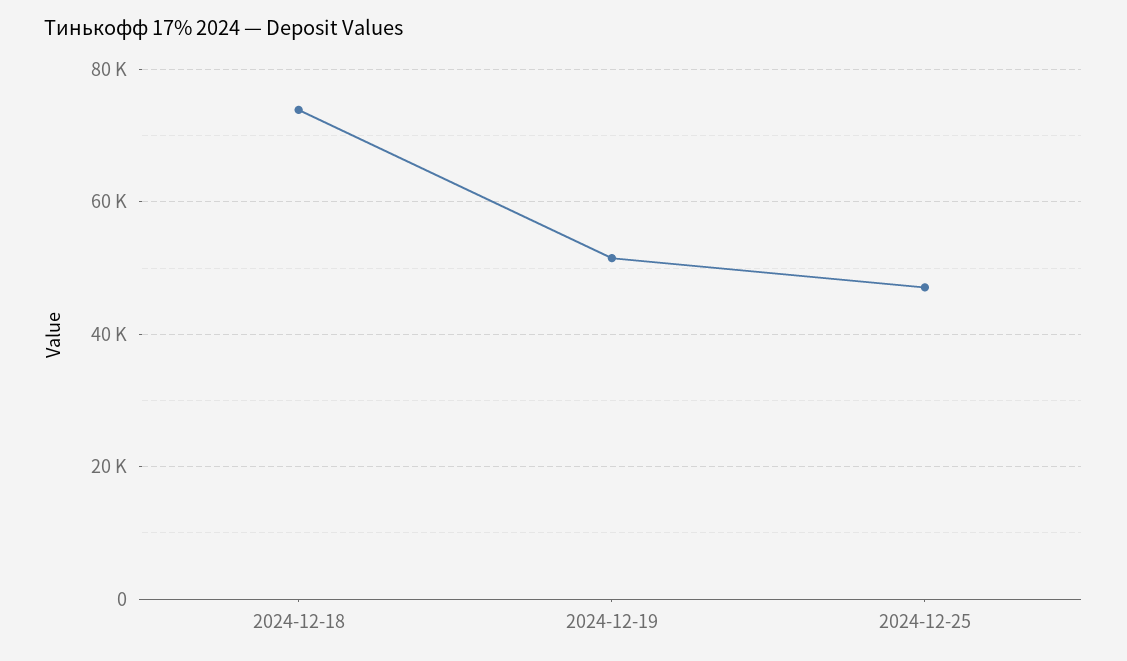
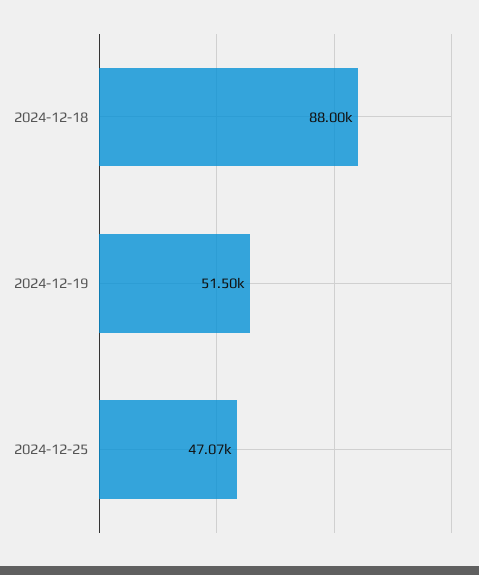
  {
-   "2024-12-18": 74000,
+   "2024-12-18": 88000,
    "2024-12-19": 51500,
    "2024-12-25": 47070
  }

